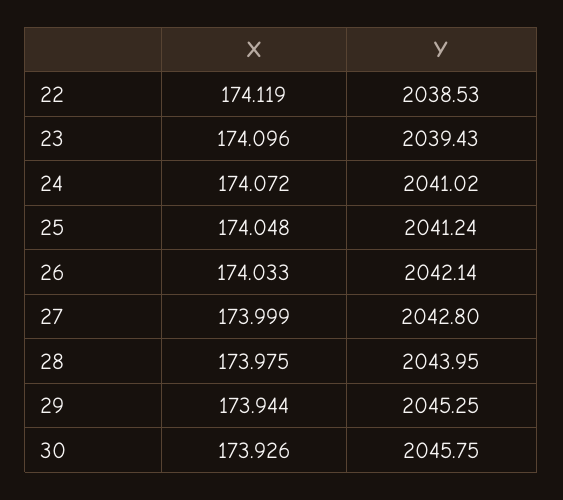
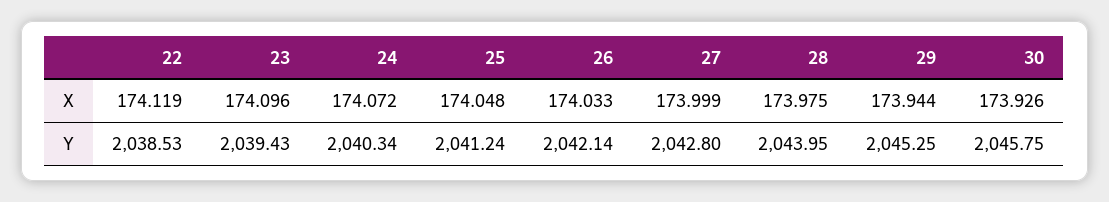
  {
    "X": {
      "22": 174.119,
      "23": 174.096,
      "24": 174.072,
      "25": 174.048,
      "26": 174.033,
      "27": 173.999,
      "28": 173.975,
      "29": 173.944,
      "30": 173.926
    },
    "Y": {
      "22": 2038.53,
      "23": 2039.43,
-     "24": 2041.02,
+     "24": 2040.34,
      "25": 2041.24,
      "26": 2042.14,
      "27": 2042.8,
      "28": 2043.95,
      "29": 2045.25,
      "30": 2045.75
    }
  }

